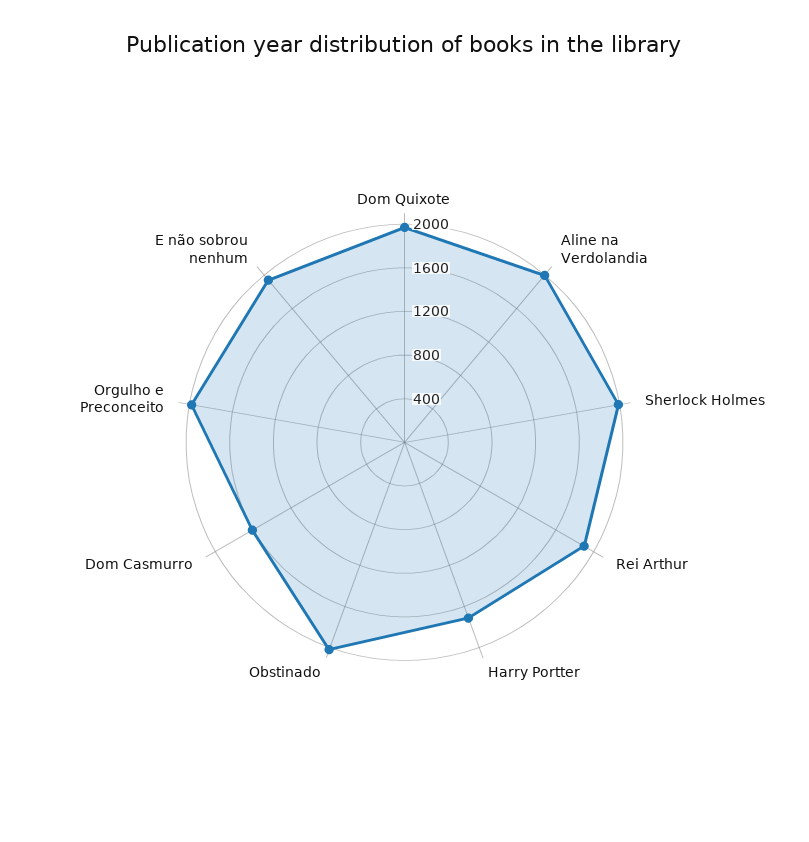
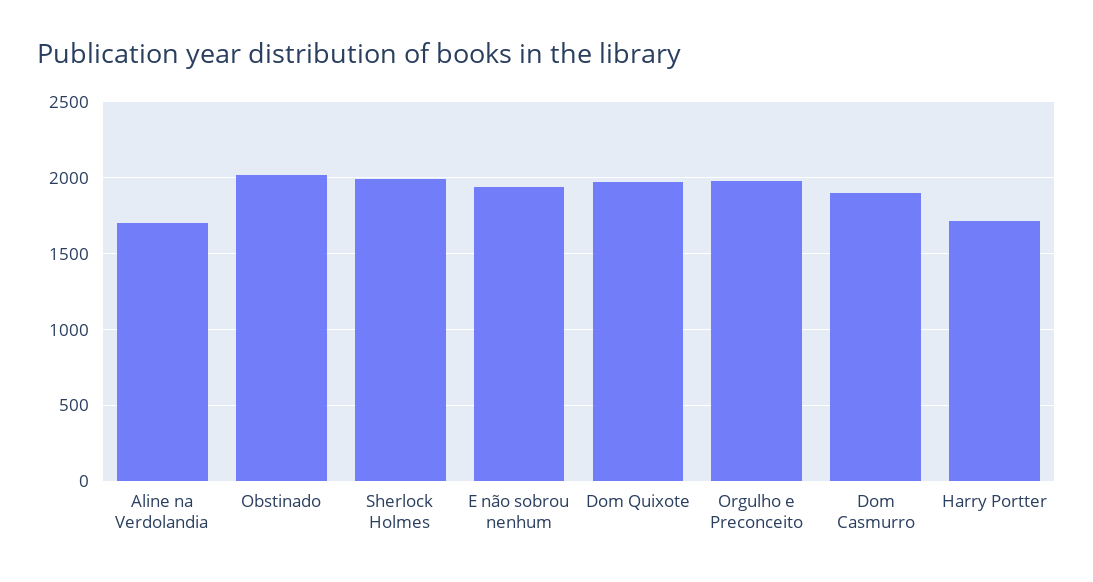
  {
    "Dom Quixote": 1950,
-   "Aline na Verdolandia": 2000,
+   "Aline na Verdolandia": 1700,
    "Sherlock Holmes": 2000,
-   "Rei Arthur": 1900,
    "Harry Portter": 1700,
    "Obstinado": 2000,
-   "Dom Casmurro": 1600,
+   "Dom Casmurro": 1900,
    "Orgulho e Preconceito": 2000,
    "E não sobrou nenhum": 1950
  }

